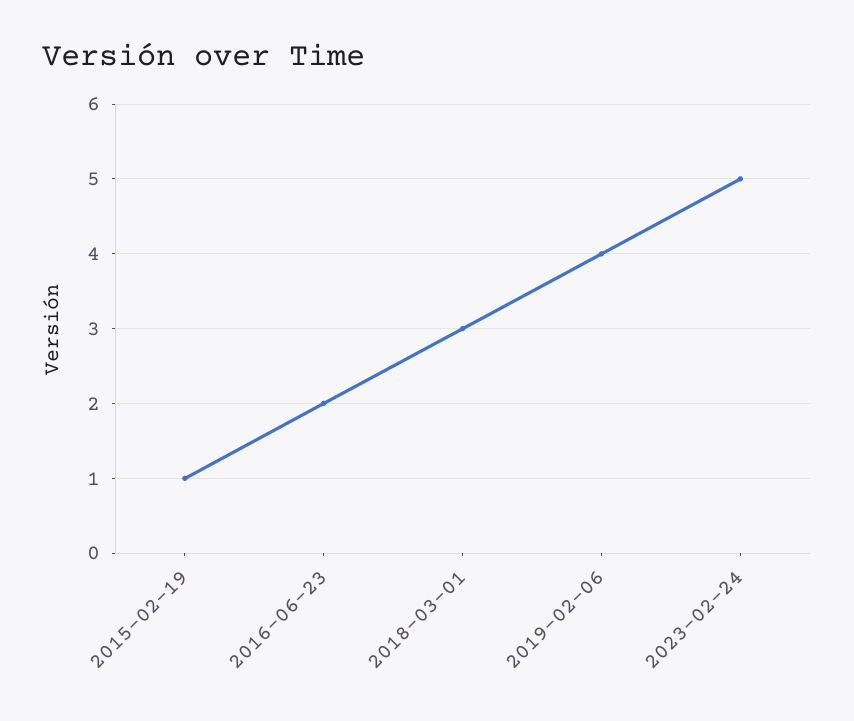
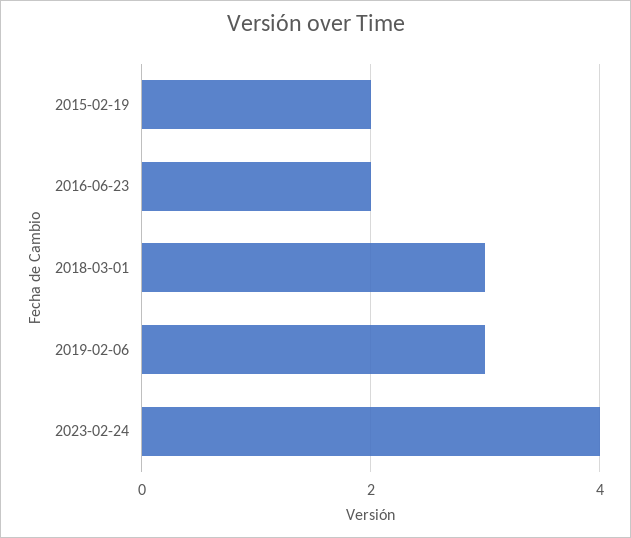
  {
-   "2015-02-19": 1,
+   "2015-02-19": 2,
    "2016-06-23": 2,
    "2018-03-01": 3,
-   "2019-02-06": 4,
+   "2019-02-06": 3,
-   "2023-02-24": 5
+   "2023-02-24": 4
  }

